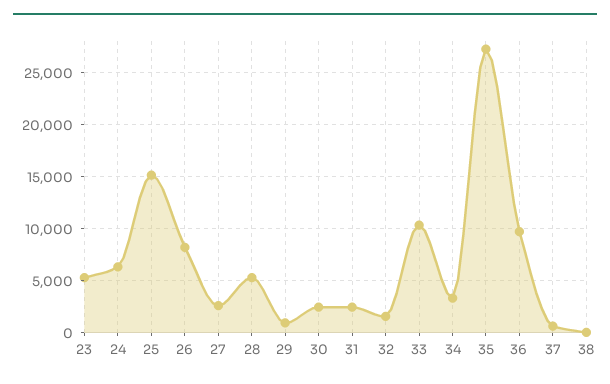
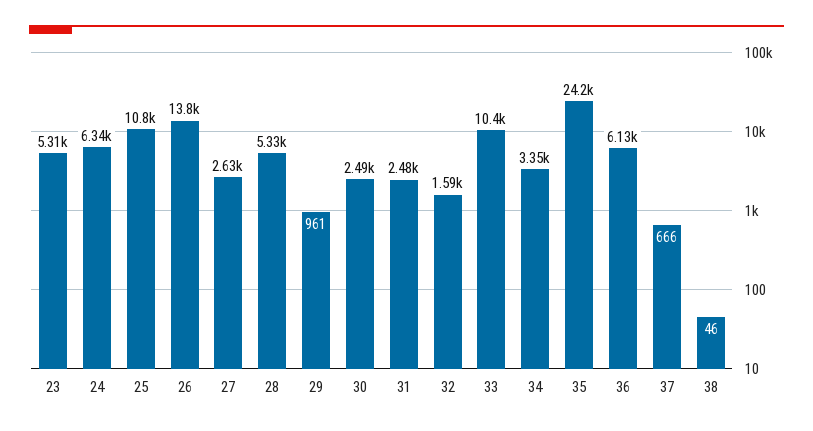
  {
    "23": 5310,
    "24": 6340,
-   "25": 15000,
+   "25": 10800,
-   "26": 8000,
+   "26": 13800,
    "27": 2630,
    "28": 5330,
    "29": 961,
    "30": 2490,
    "31": 2480,
    "32": 1590,
    "33": 10400,
    "34": 3350,
-   "35": 27000,
+   "35": 24200,
-   "36": 10000,
+   "36": 6130,
    "37": 666,
    "38": 46
  }

